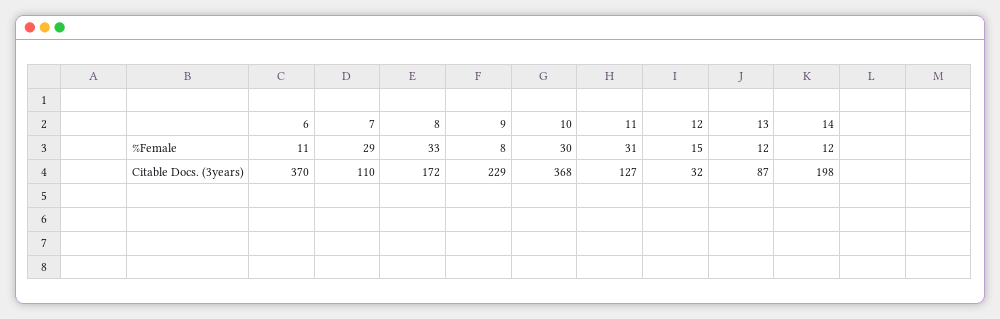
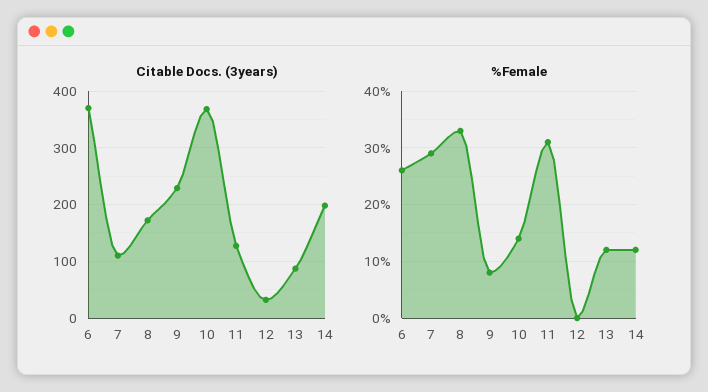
  {
    "%Female": {
-     "6": 11,
+     "6": 25,
      "7": 29,
      "8": 33,
      "9": 8,
-     "10": 30,
+     "10": 15,
      "11": 31,
-     "12": 15,
+     "12": 0,
      "13": 12,
      "14": 12
    },
    "Citable Docs. (3years)": {
      "6": 370,
      "7": 110,
      "8": 172,
      "9": 229,
      "10": 368,
      "11": 127,
      "12": 32,
      "13": 87,
      "14": 198
    }
  }

